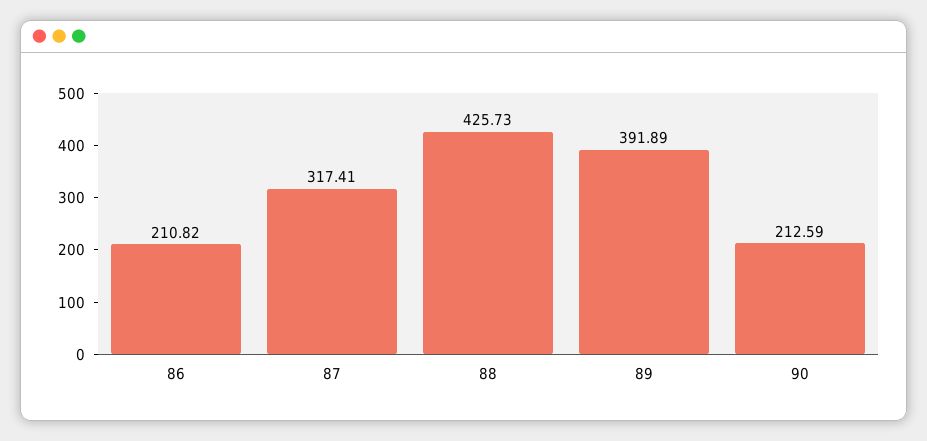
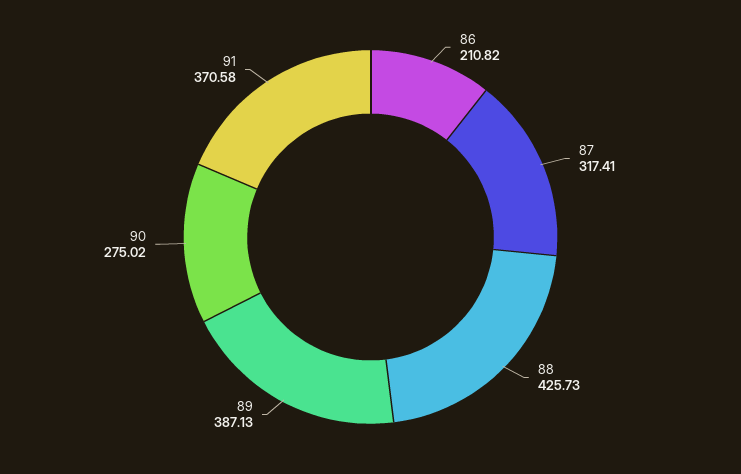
  {
    "86": 210.82,
    "87": 317.41,
    "88": 425.73,
-   "89": 391.89,
+   "89": 387.13,
-   "90": 212.59
+   "90": 275.02,
+   "91": 370.58
  }

